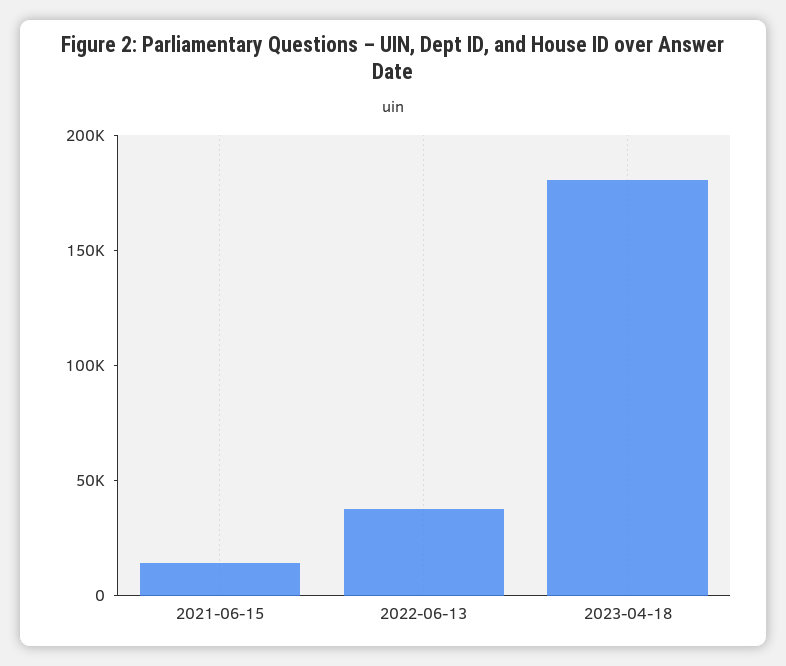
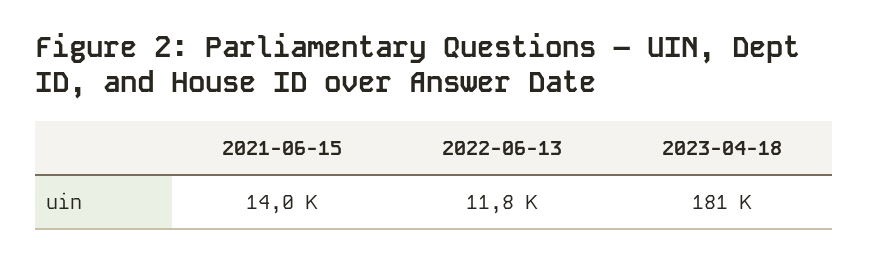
  {
    "2021-06-15": 14000,
-   "2022-06-13": 40000,
+   "2022-06-13": 11800,
    "2023-04-18": 181000
  }

